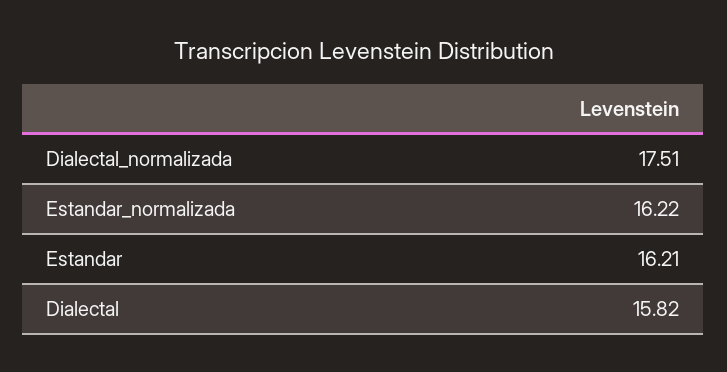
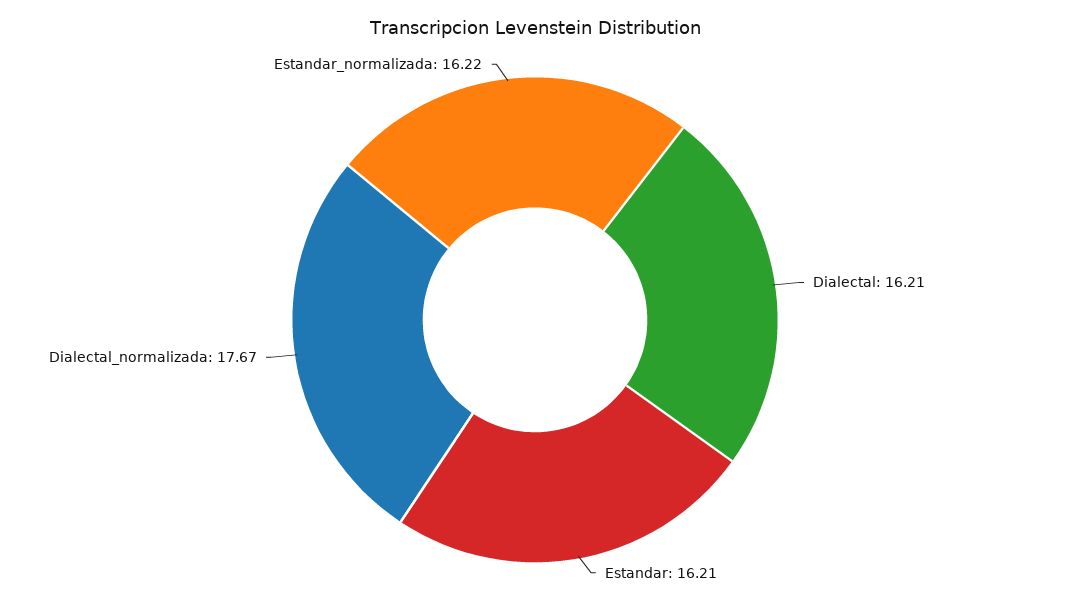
  {
-   "Dialectal_normalizada": 17.51,
+   "Dialectal_normalizada": 17.67,
    "Estandar_normalizada": 16.22,
    "Estandar": 16.21,
-   "Dialectal": 15.82
+   "Dialectal": 16.21
  }

